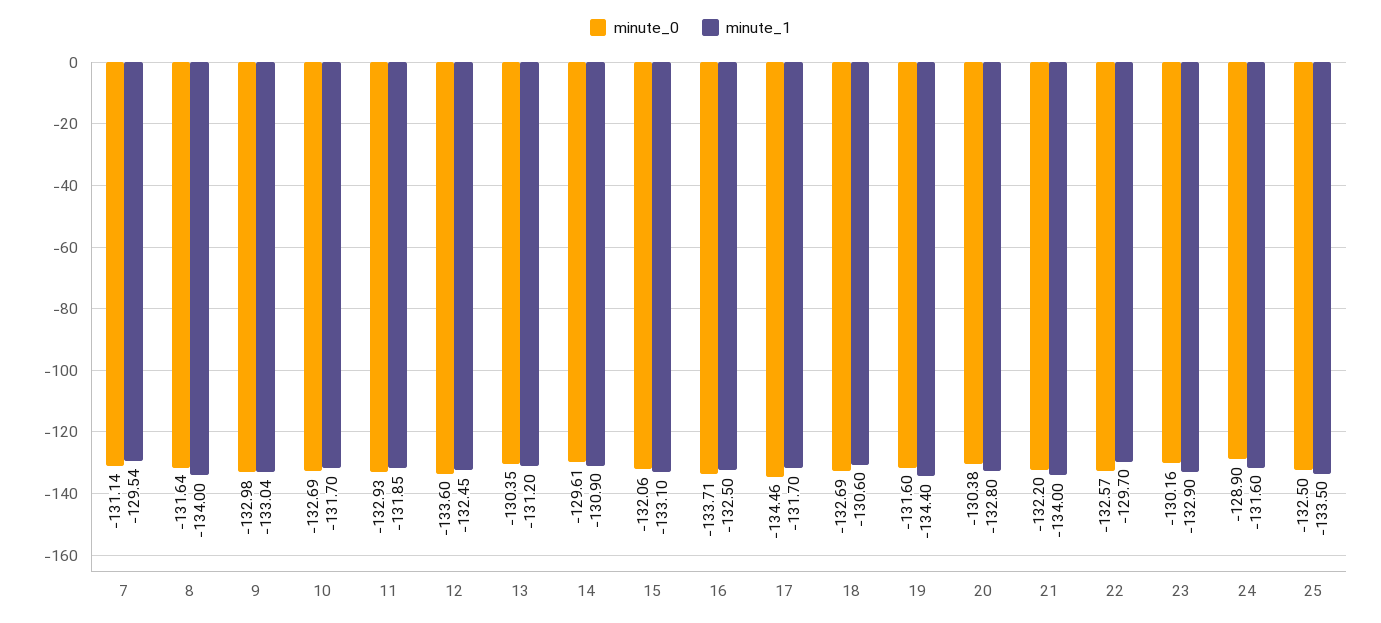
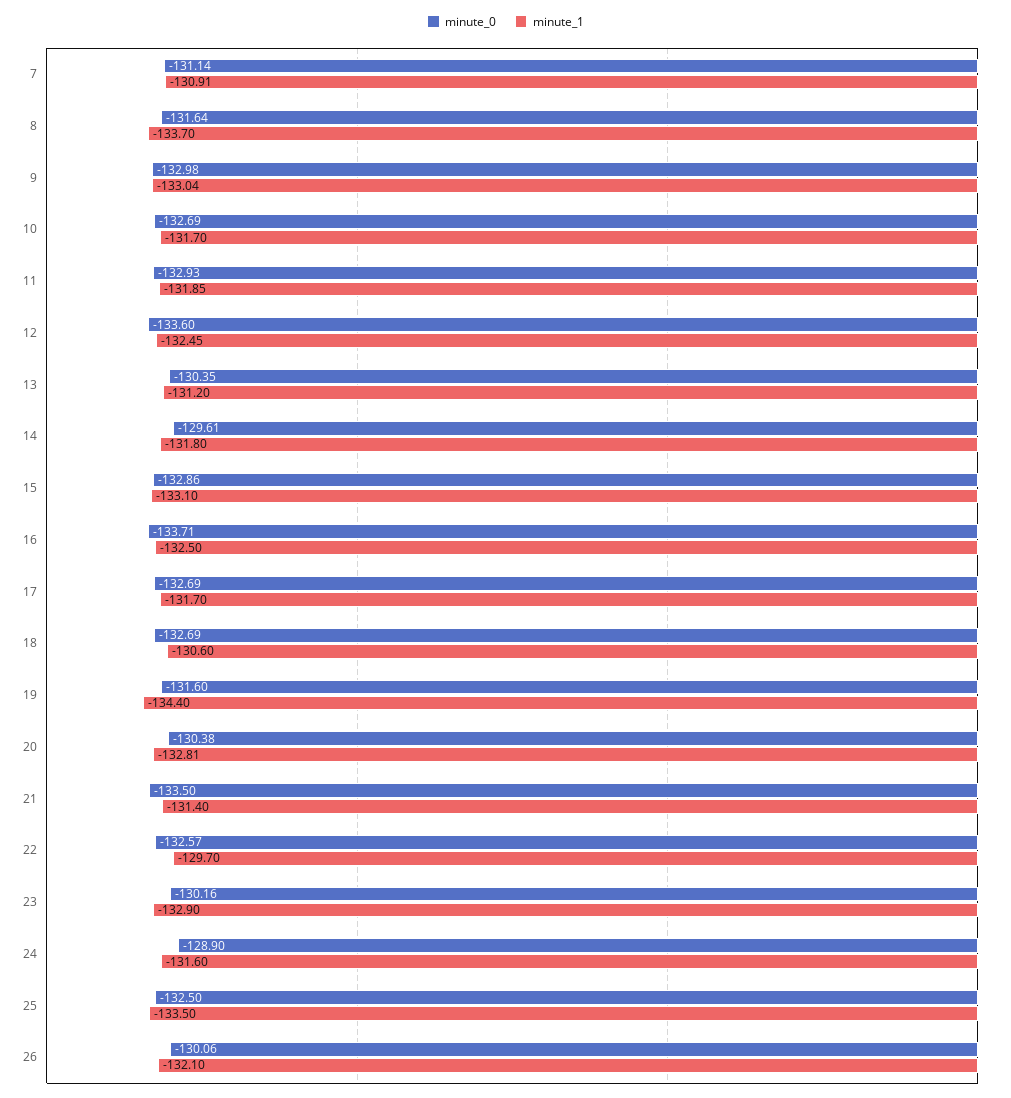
  {
    "minute_0": {
      "7": -131.14,
      "8": -131.64,
      "9": -132.98,
      "10": -132.69,
      "11": -132.93,
      "12": -133.6,
      "13": -130.35,
      "14": -129.61,
-     "15": -132.06,
+     "15": -132.86,
      "16": -133.71,
-     "17": -134.46,
+     "17": -132.69,
      "18": -132.69,
      "19": -131.6,
      "20": -130.38,
-     "21": -132.2,
+     "21": -133.5,
      "22": -132.57,
      "23": -130.16,
      "24": -128.9,
-     "25": -132.5
+     "25": -132.5,
+     "26": -130.06
    },
    "minute_1": {
-     "7": -129.54,
+     "7": -130.91,
-     "8": -134,
+     "8": -133.7,
      "9": -133.04,
      "10": -131.7,
      "11": -131.85,
      "12": -132.45,
      "13": -131.2,
-     "14": -130.9,
+     "14": -131.8,
      "15": -133.1,
      "16": -132.5,
      "17": -131.7,
      "18": -130.6,
      "19": -134.4,
-     "20": -132.8,
+     "20": -132.81,
-     "21": -134,
+     "21": -131.4,
      "22": -129.7,
      "23": -132.9,
      "24": -131.6,
-     "25": -133.5
+     "25": -133.5,
+     "26": -132.1
    }
  }

